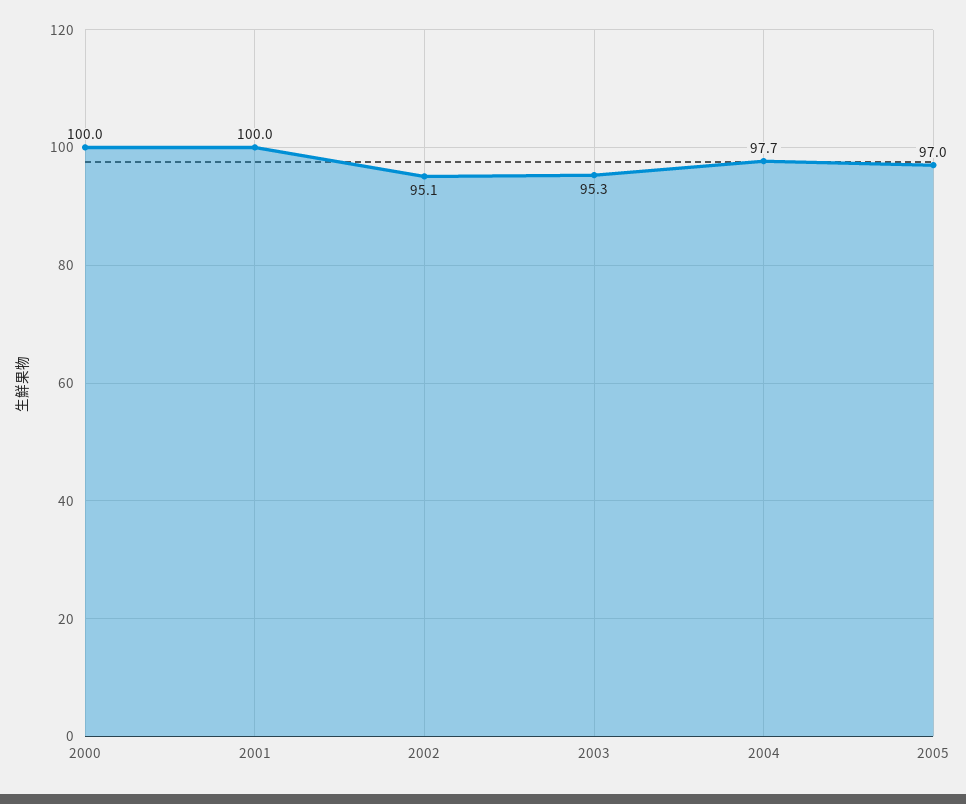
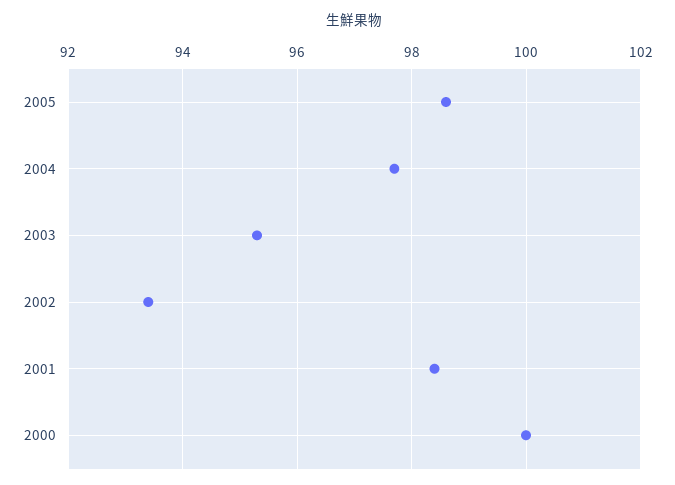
  {
    "2000": 100,
-   "2001": 100,
+   "2001": 98.5,
-   "2002": 95.1,
+   "2002": 93.5,
    "2003": 95.3,
    "2004": 97.7,
-   "2005": 97
+   "2005": 98.5
  }

